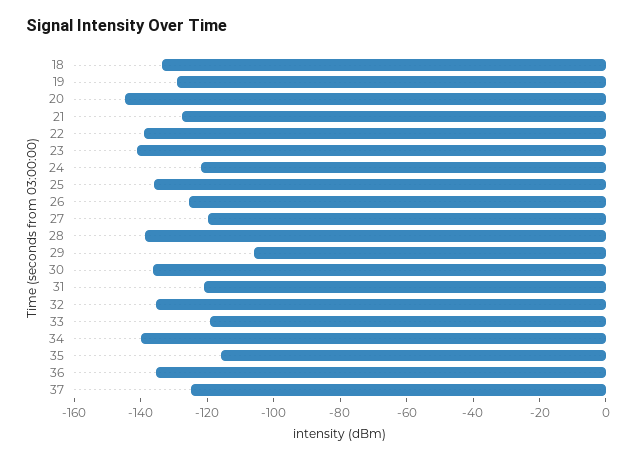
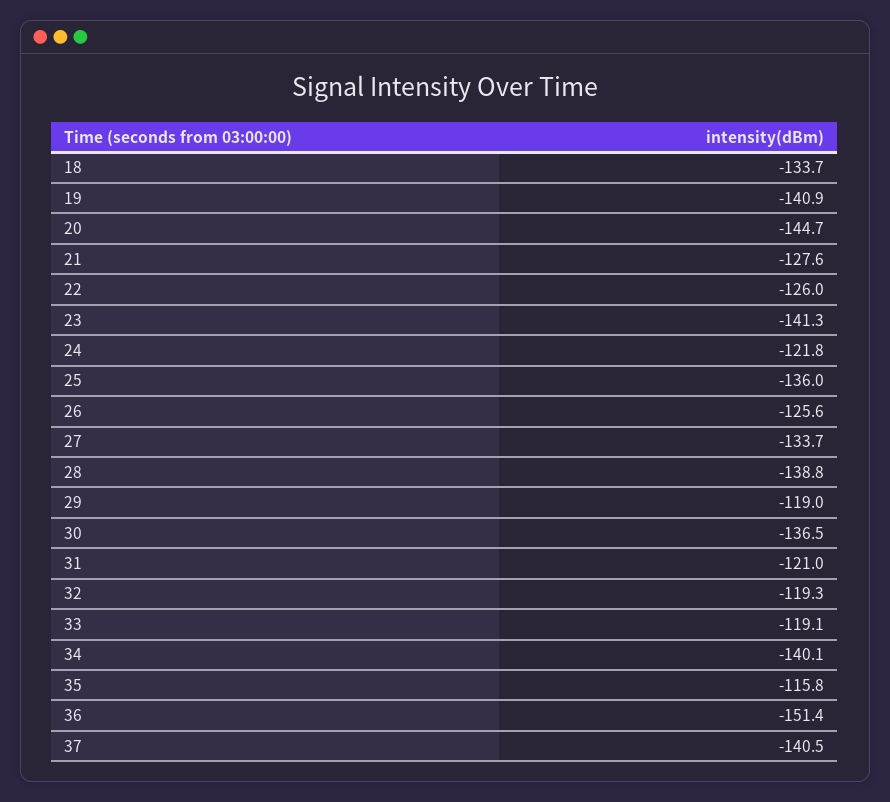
  {
    "18": -133.7,
-   "19": -130,
+   "19": -140.9,
    "20": -144.7,
    "21": -127.6,
-   "22": -140,
+   "22": -126,
    "23": -141.3,
    "24": -121.8,
    "25": -136,
    "26": -125.6,
-   "27": -120,
+   "27": -133.7,
    "28": -138.8,
-   "29": -105,
+   "29": -119,
    "30": -136.5,
    "31": -121,
-   "32": -135,
+   "32": -119.3,
    "33": -119.1,
    "34": -140.1,
    "35": -115.8,
-   "36": -135,
+   "36": -151.4,
-   "37": -125
+   "37": -140.5
  }

